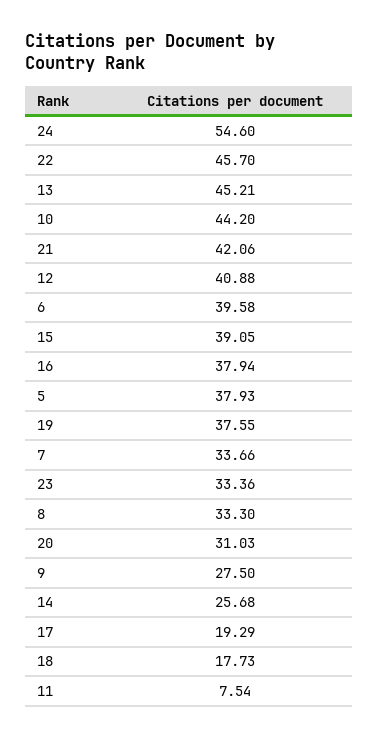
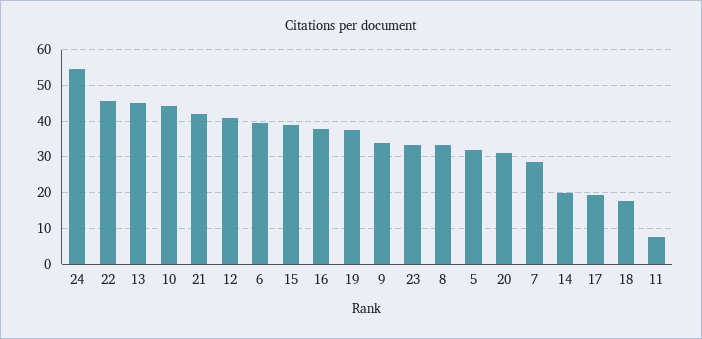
  {
    "24": 54.6,
    "22": 45.7,
    "13": 45.21,
    "10": 44.2,
    "21": 42.06,
    "12": 40.88,
    "6": 39.58,
    "15": 39.05,
    "16": 37.94,
-   "5": 37.93,
+   "5": 32,
    "19": 37.55,
-   "7": 33.66,
+   "7": 28,
    "23": 33.36,
    "8": 33.3,
    "20": 31.03,
-   "9": 27.5,
+   "9": 34,
-   "14": 25.68,
+   "14": 20,
    "17": 19.29,
    "18": 17.73,
    "11": 7.54
  }

